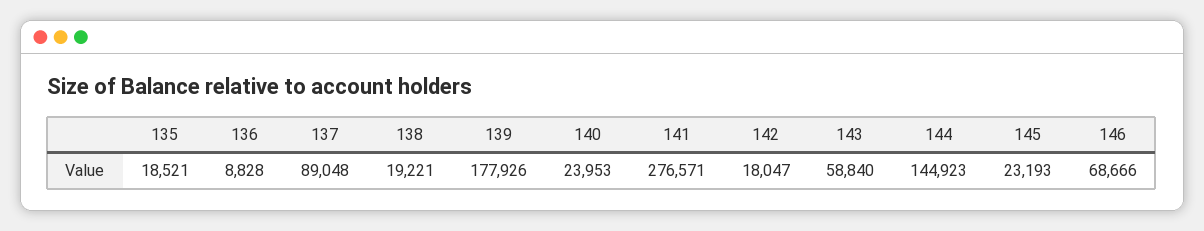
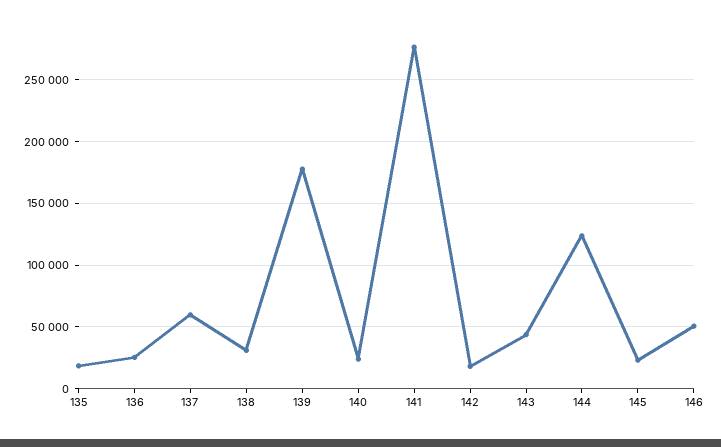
  {
    "135": 18521,
-   "136": 8828,
+   "136": 25000,
-   "137": 89048,
+   "137": 60000,
-   "138": 19221,
+   "138": 30000,
    "139": 177926,
    "140": 23953,
    "141": 276571,
    "142": 18047,
-   "143": 58840,
+   "143": 45000,
-   "144": 144923,
+   "144": 125000,
    "145": 23193,
-   "146": 68666
+   "146": 50000
  }

